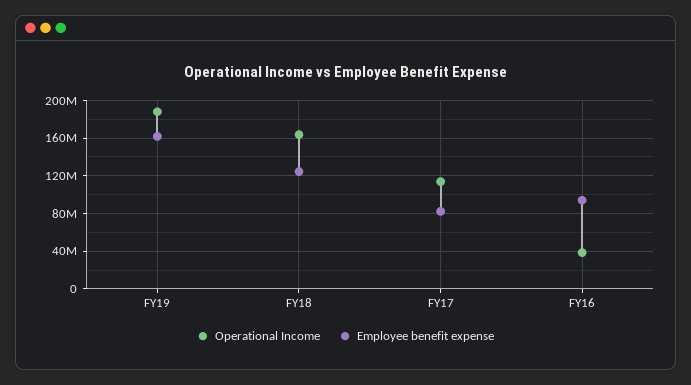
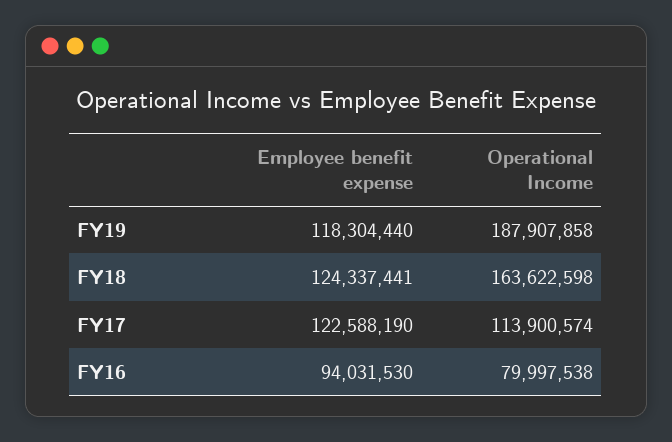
  {
    "Operational Income": {
      "FY19": 187907858,
      "FY18": 163622598,
      "FY17": 113900574,
-     "FY16": 40000000
+     "FY16": 79997538
    },
    "Employee benefit expense": {
-     "FY19": 160000000,
+     "FY19": 118304440,
      "FY18": 124337441,
-     "FY17": 80000000,
+     "FY17": 122588190,
      "FY16": 94031530
    }
  }

